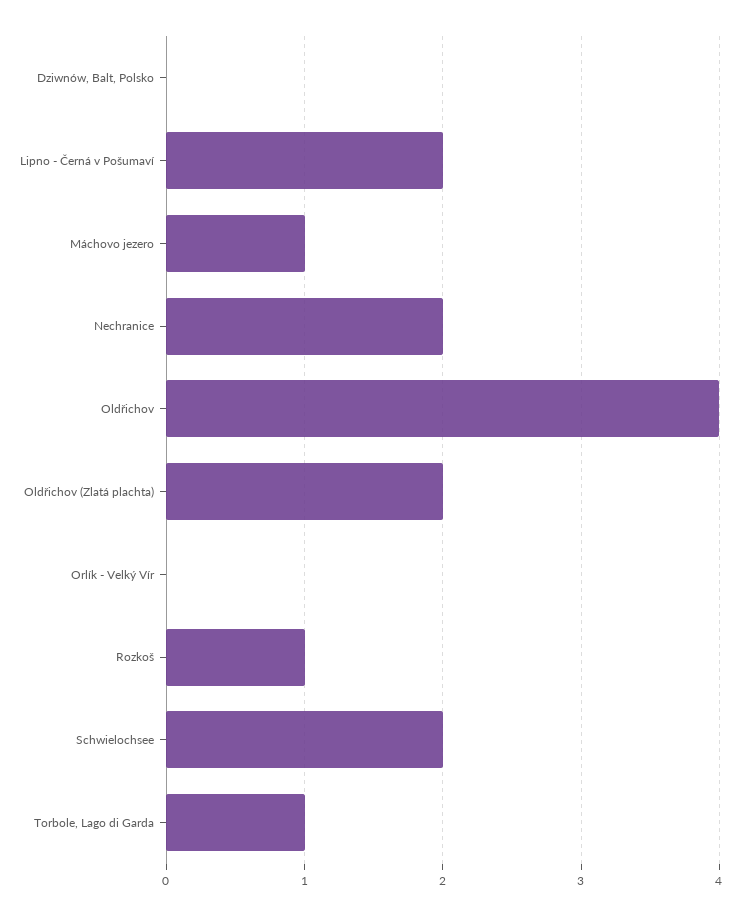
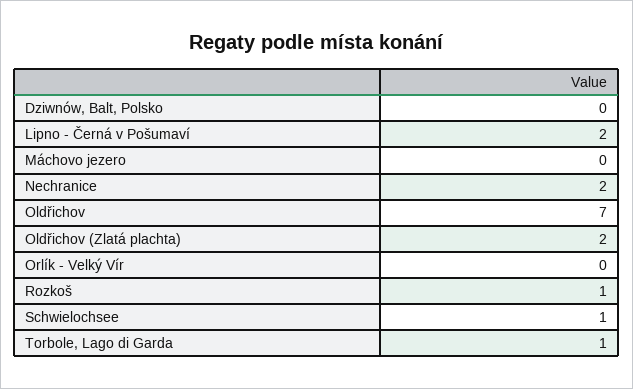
  {
    "Dziwnów, Balt, Polsko": 0,
    "Lipno - Černá v Pošumaví": 2,
-   "Máchovo jezero": 1,
+   "Máchovo jezero": 0,
    "Nechranice": 2,
-   "Oldřichov": 4,
+   "Oldřichov": 7,
    "Oldřichov (Zlatá plachta)": 2,
    "Orlík - Velký Vír": 0,
    "Rozkoš": 1,
-   "Schwielochsee": 2,
+   "Schwielochsee": 1,
    "Torbole, Lago di Garda": 1
  }

